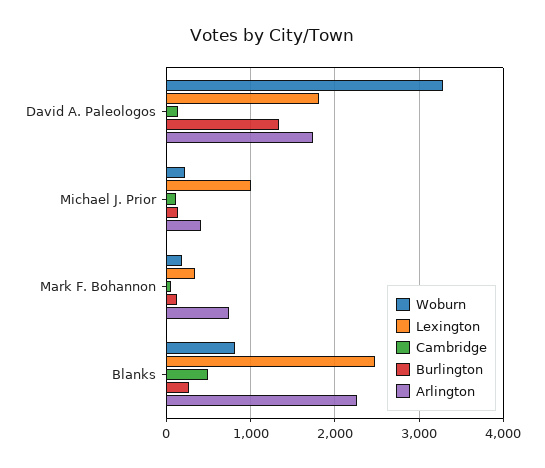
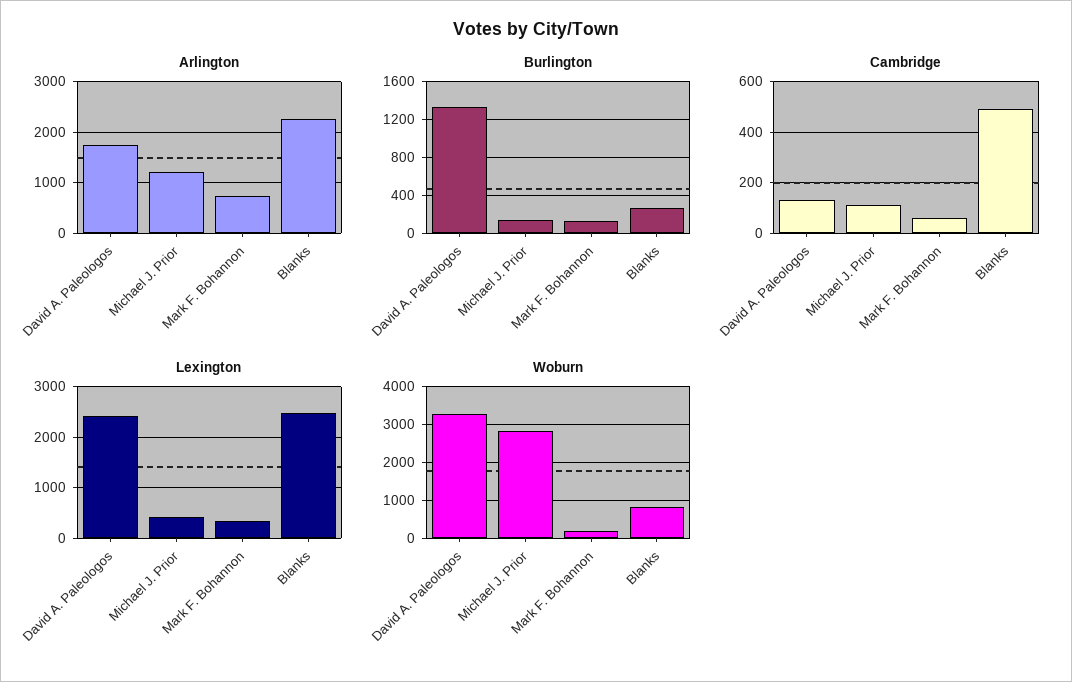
  {
    "Woburn": {
      "David A. Paleologos": 3300,
-     "Michael J. Prior": 200,
+     "Michael J. Prior": 2800,
      "Mark F. Bohannon": 200,
      "Blanks": 800
    },
    "Lexington": {
-     "David A. Paleologos": 1800,
+     "David A. Paleologos": 2400,
-     "Michael J. Prior": 1000,
+     "Michael J. Prior": 400,
      "Mark F. Bohannon": 300,
      "Blanks": 2500
    },
    "Cambridge": {
      "David A. Paleologos": 125,
      "Michael J. Prior": 125,
      "Mark F. Bohannon": 50,
      "Blanks": 500
    },
    "Burlington": {
      "David A. Paleologos": 1300,
      "Michael J. Prior": 100,
      "Mark F. Bohannon": 100,
      "Blanks": 300
    },
    "Arlington": {
      "David A. Paleologos": 1700,
-     "Michael J. Prior": 400,
+     "Michael J. Prior": 1200,
      "Mark F. Bohannon": 700,
      "Blanks": 2300
    }
  }

